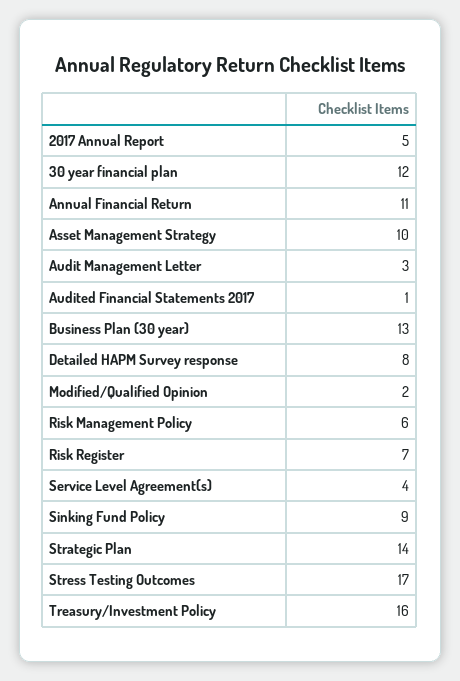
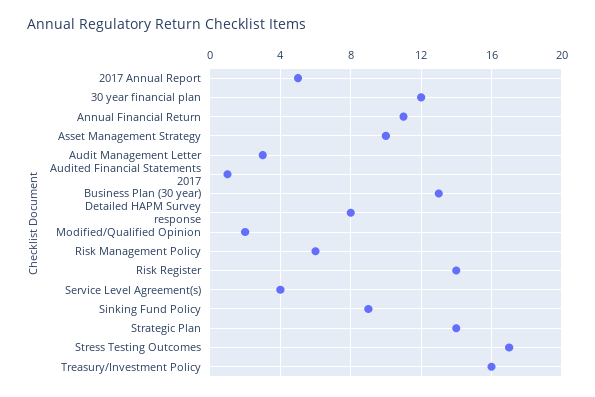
  {
    "2017 Annual Report": 5,
    "30 year financial plan": 12,
    "Annual Financial Return": 11,
    "Asset Management Strategy": 10,
    "Audit Management Letter": 3,
    "Audited Financial Statements 2017": 1,
    "Business Plan (30 year)": 13,
    "Detailed HAPM Survey response": 8,
    "Modified/Qualified Opinion": 2,
    "Risk Management Policy": 6,
-   "Risk Register": 7,
+   "Risk Register": 14,
    "Service Level Agreement(s)": 4,
    "Sinking Fund Policy": 9,
    "Strategic Plan": 14,
    "Stress Testing Outcomes": 17,
    "Treasury/Investment Policy": 16
  }

